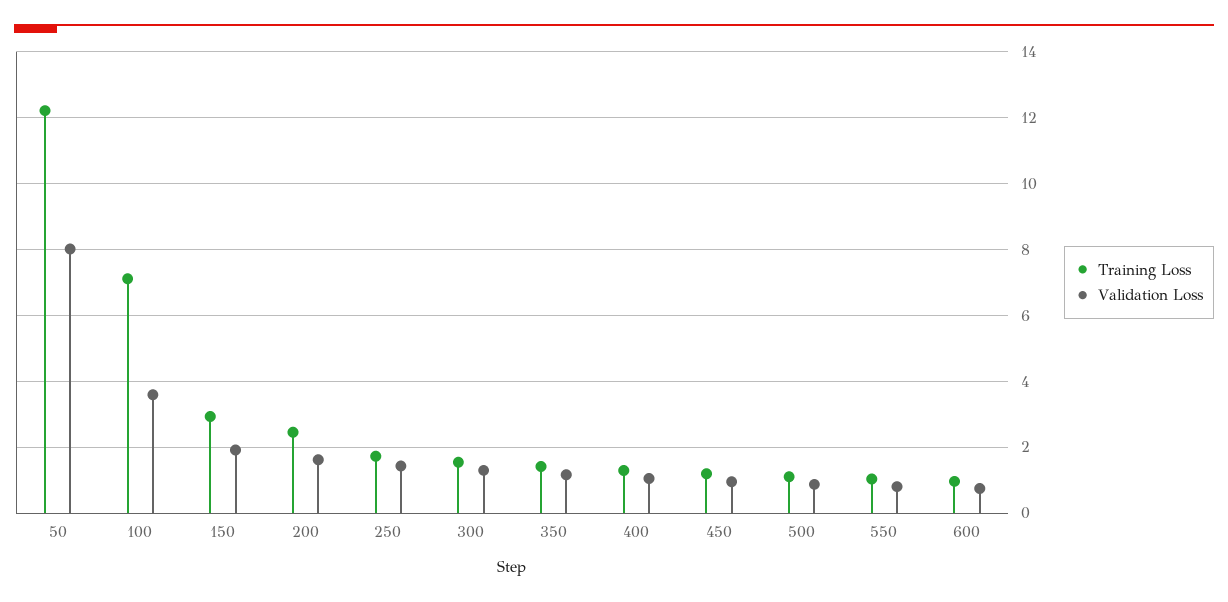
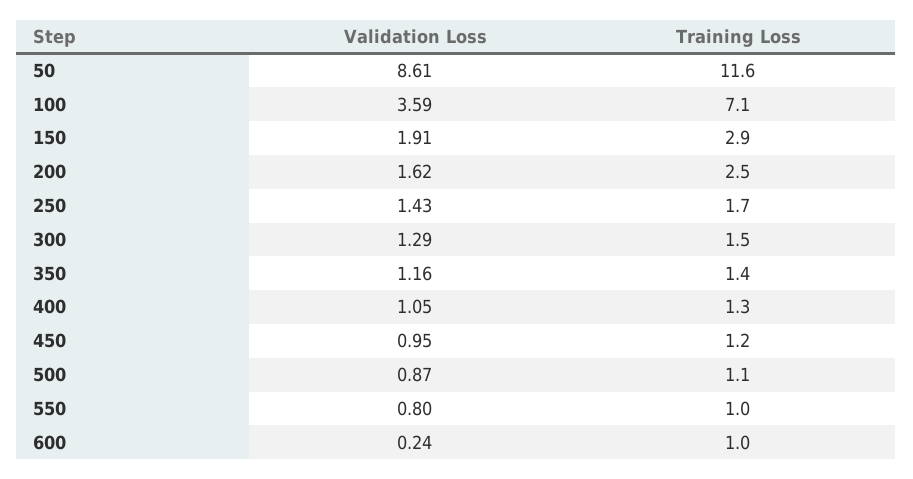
  {
    "Training Loss": {
-     "50": 12.2,
+     "50": 11.6,
      "100": 7.1,
      "150": 2.9,
      "200": 2.5,
      "250": 1.7,
      "300": 1.5,
      "350": 1.4,
      "400": 1.3,
      "450": 1.2,
      "500": 1.1,
      "550": 1,
      "600": 1
    },
    "Validation Loss": {
-     "50": 8,
+     "50": 8.61,
      "100": 3.59,
      "150": 1.91,
      "200": 1.62,
      "250": 1.43,
      "300": 1.29,
      "350": 1.16,
      "400": 1.05,
      "450": 0.95,
      "500": 0.87,
      "550": 0.8,
-     "600": 0.8
+     "600": 0.24
    }
  }

